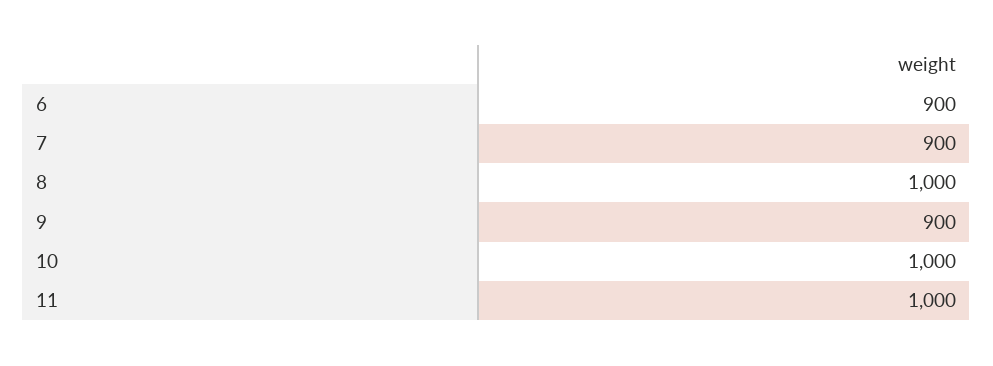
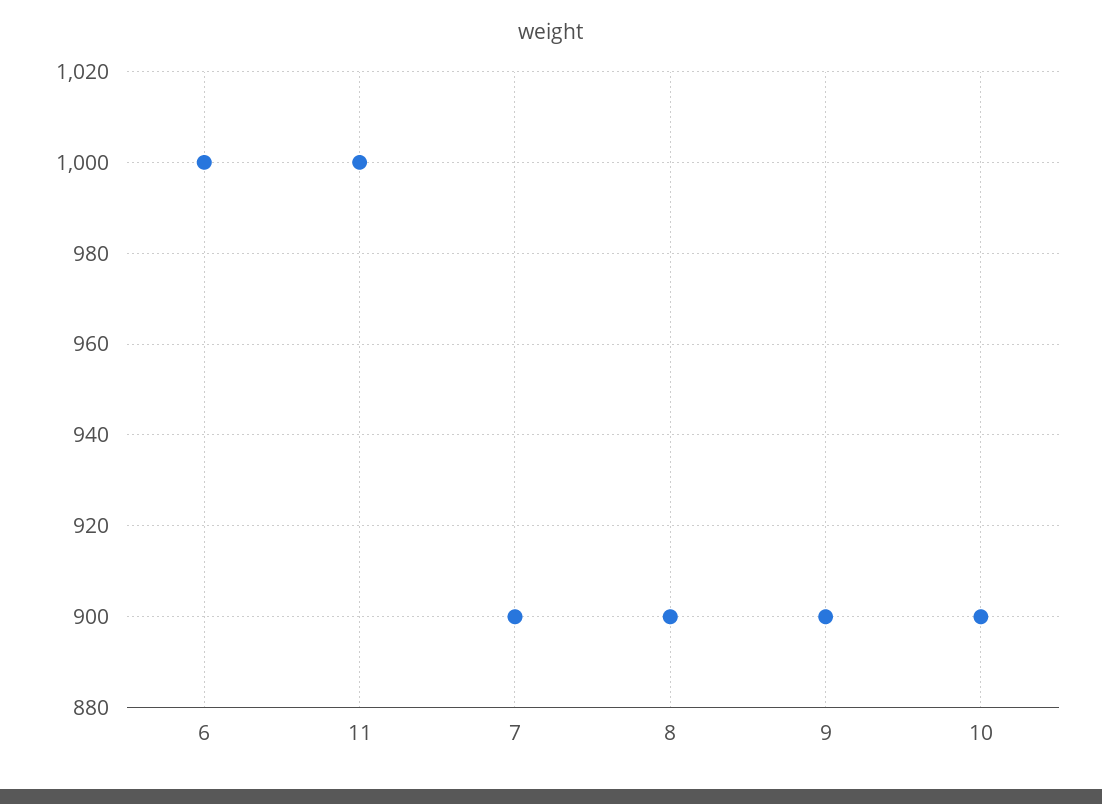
  {
-   "6": 900,
+   "6": 1000,
    "7": 900,
-   "8": 1000,
+   "8": 900,
    "9": 900,
-   "10": 1000,
+   "10": 900,
    "11": 1000
  }

